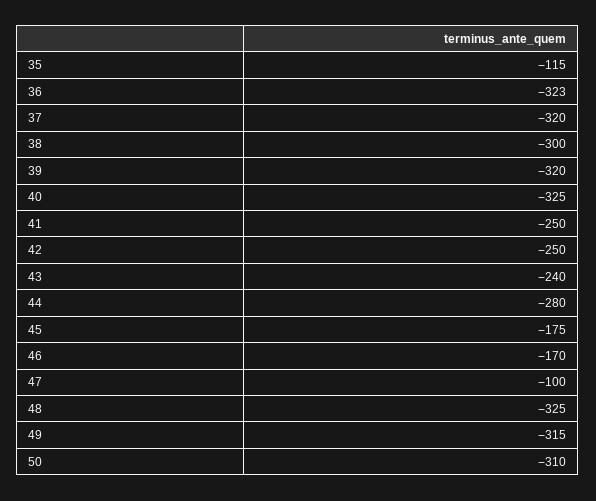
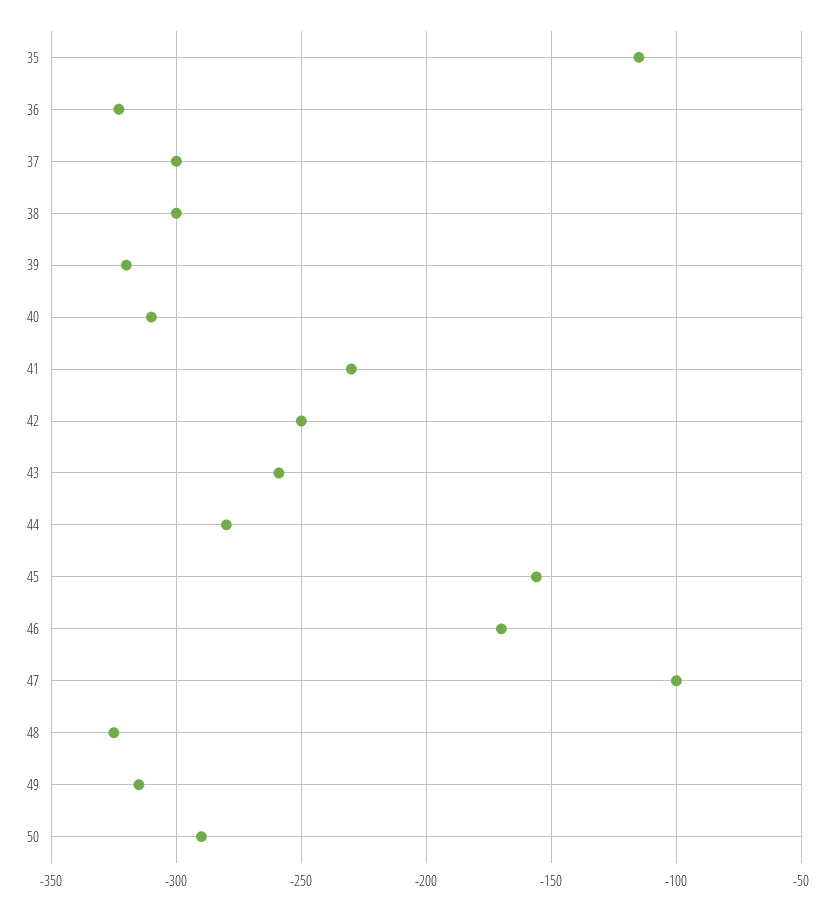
  {
    "35": -115,
    "36": -323,
-   "37": -320,
+   "37": -300,
    "38": -300,
    "39": -320,
-   "40": -325,
+   "40": -310,
-   "41": -250,
+   "41": -230,
    "42": -250,
-   "43": -240,
+   "43": -260,
    "44": -280,
-   "45": -175,
+   "45": -155,
    "46": -170,
    "47": -100,
    "48": -325,
    "49": -315,
-   "50": -310
+   "50": -290
  }

